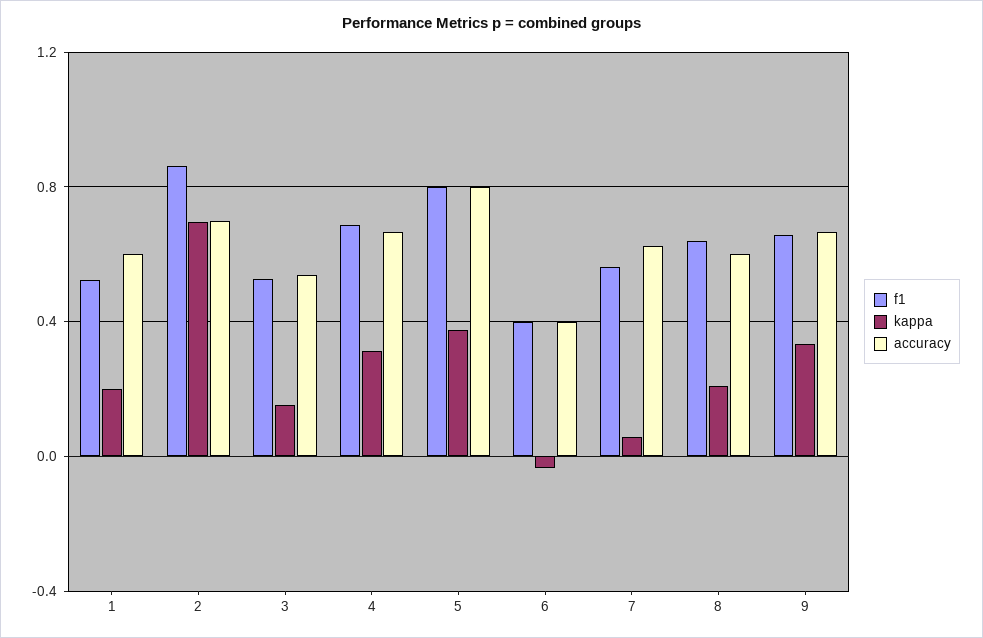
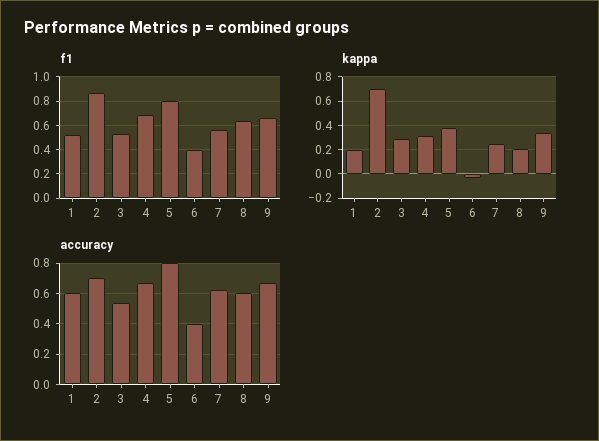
  {
    "f1": {
      "1": 0.5,
      "2": 0.85,
      "3": 0.55,
      "4": 0.7,
      "5": 0.8,
      "6": 0.4,
      "7": 0.55,
      "8": 0.65,
      "9": 0.65
    },
    "kappa": {
      "1": 0.2,
      "2": 0.7,
-     "3": 0.15,
+     "3": 0.3,
      "4": 0.3,
      "5": 0.4,
      "6": -0.05,
-     "7": 0.05,
+     "7": 0.25,
      "8": 0.2,
      "9": 0.35
    },
    "accuracy": {
      "1": 0.6,
      "2": 0.7,
      "3": 0.55,
      "4": 0.65,
      "5": 0.8,
      "6": 0.4,
      "7": 0.65,
      "8": 0.6,
      "9": 0.65
    }
  }

